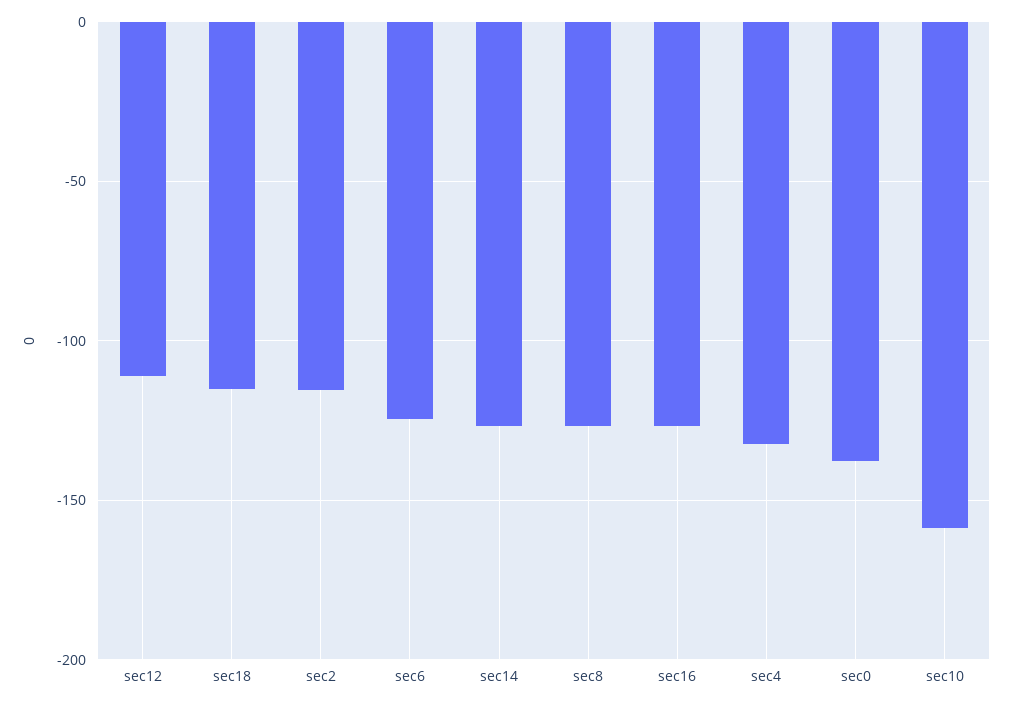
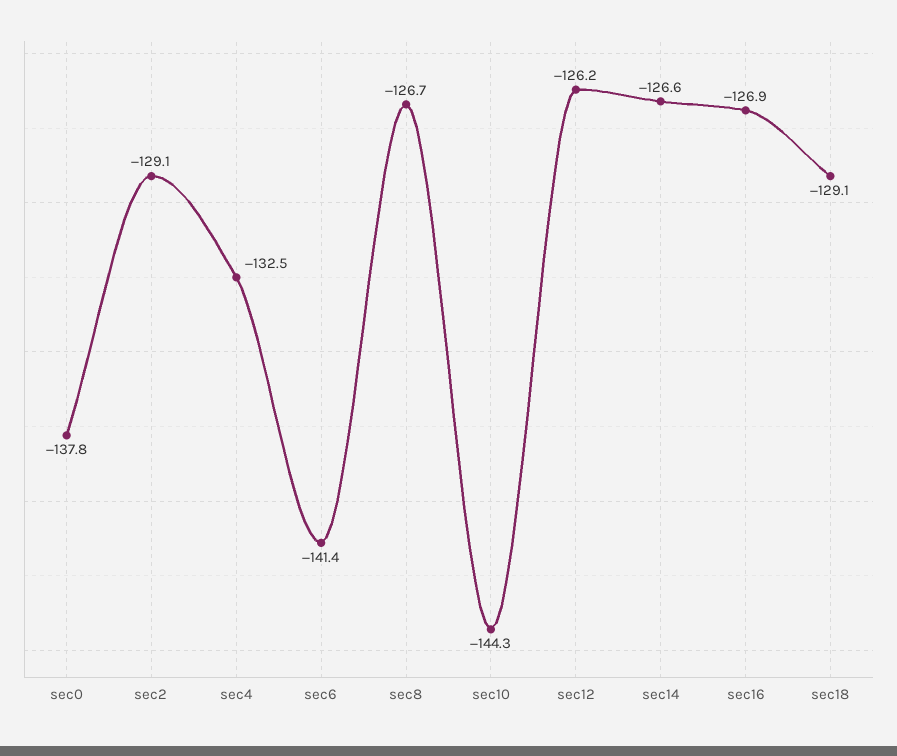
  {
-   "sec12": -110,
+   "sec12": -126.2,
-   "sec18": -115,
+   "sec18": -129.1,
-   "sec2": -115,
+   "sec2": -129.1,
-   "sec6": -125,
+   "sec6": -141.4,
    "sec14": -126.6,
    "sec8": -126.7,
    "sec16": -126.9,
    "sec4": -132.5,
    "sec0": -137.8,
-   "sec10": -160
+   "sec10": -144.3
  }

